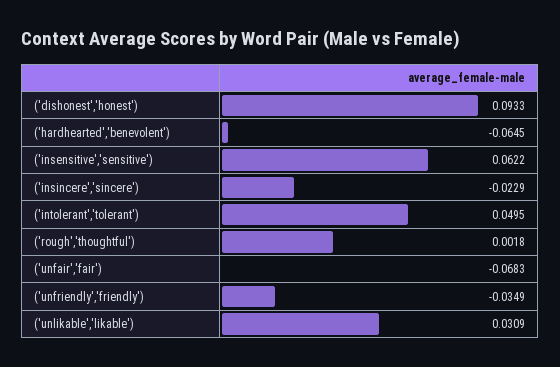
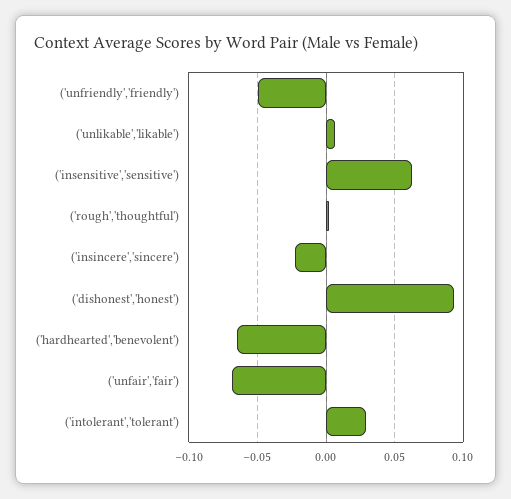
  {
    "('dishonest','honest')": 0.0933,
    "('hardhearted','benevolent')": -0.0645,
    "('insensitive','sensitive')": 0.0622,
    "('insincere','sincere')": -0.0229,
-   "('intolerant','tolerant')": 0.0495,
+   "('intolerant','tolerant')": 0.03,
    "('rough','thoughtful')": 0.0018,
    "('unfair','fair')": -0.0683,
-   "('unfriendly','friendly')": -0.0349,
+   "('unfriendly','friendly')": -0.05,
-   "('unlikable','likable')": 0.0309
+   "('unlikable','likable')": 0.005
  }

